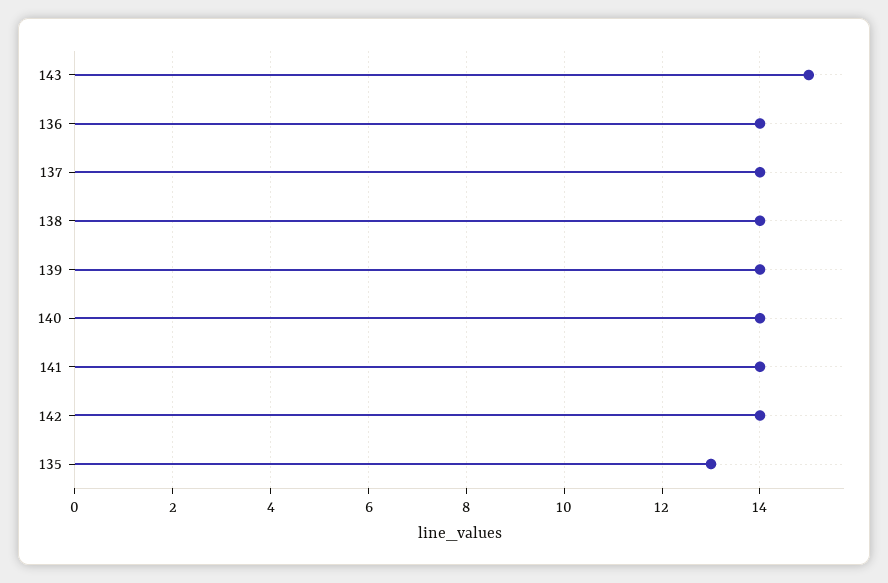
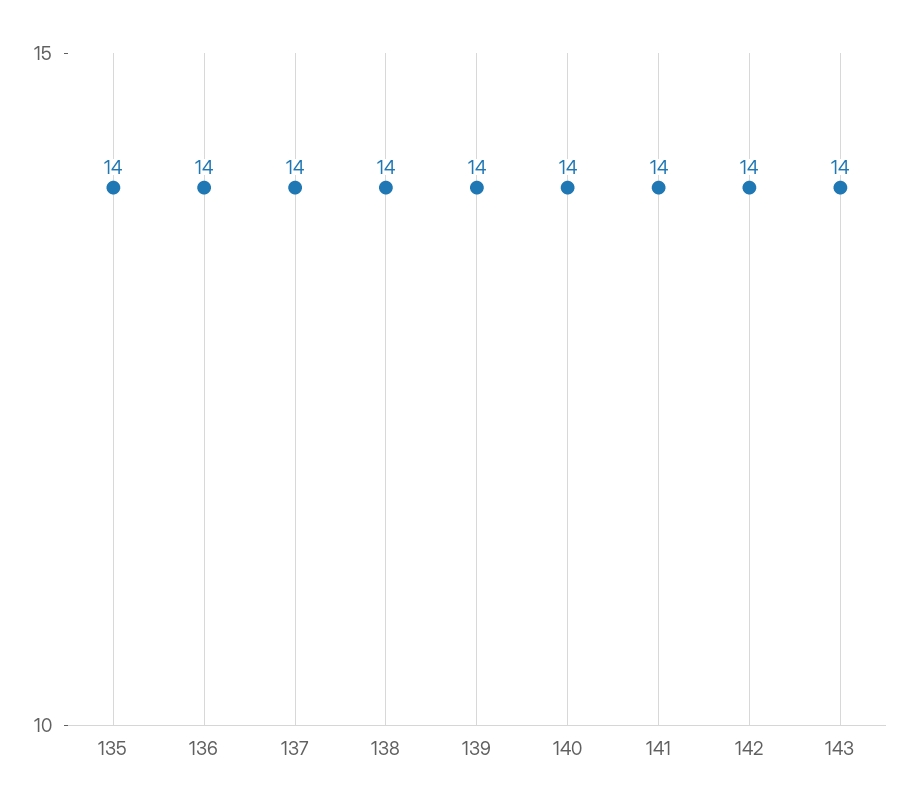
  {
-   "143": 15,
+   "143": 14,
    "136": 14,
    "137": 14,
    "138": 14,
    "139": 14,
    "140": 14,
    "141": 14,
    "142": 14,
-   "135": 13
+   "135": 14
  }

